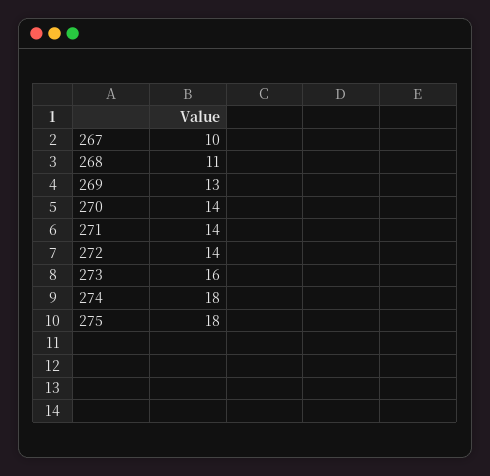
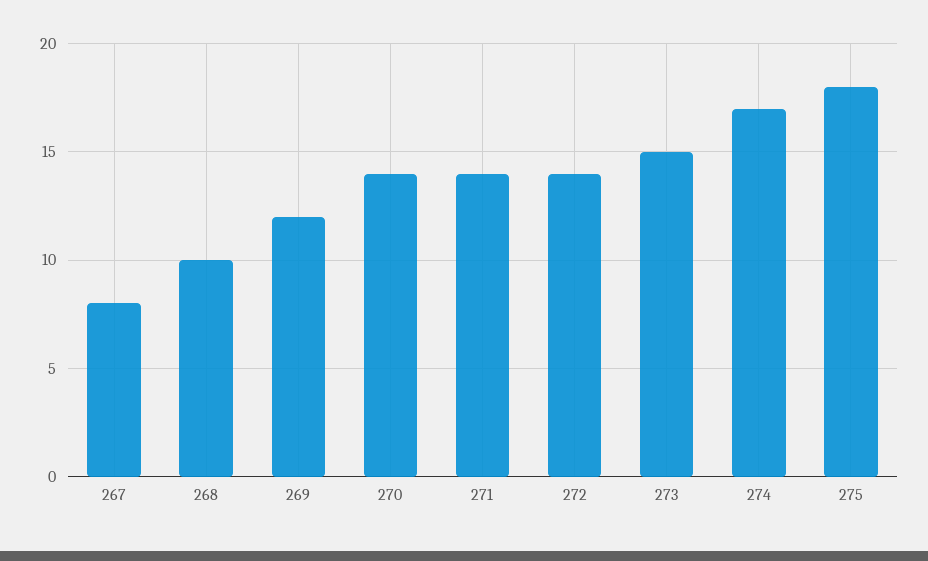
  {
-   "267": 10,
+   "267": 8,
-   "268": 11,
+   "268": 10,
-   "269": 13,
+   "269": 12,
    "270": 14,
    "271": 14,
    "272": 14,
-   "273": 16,
+   "273": 15,
-   "274": 18,
+   "274": 17,
    "275": 18
  }

